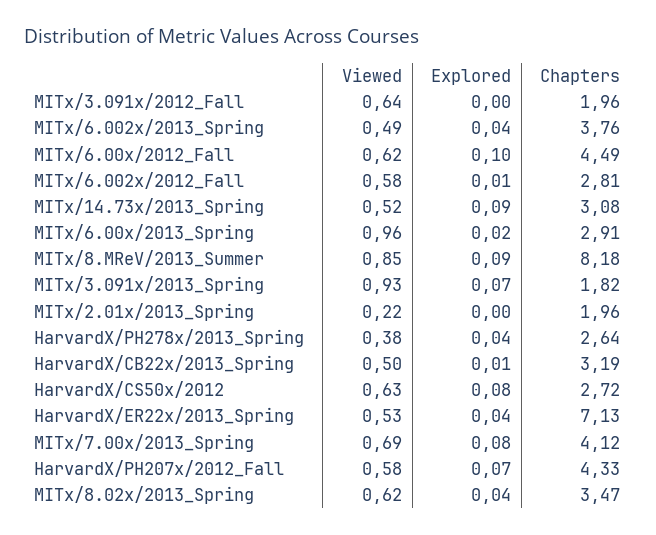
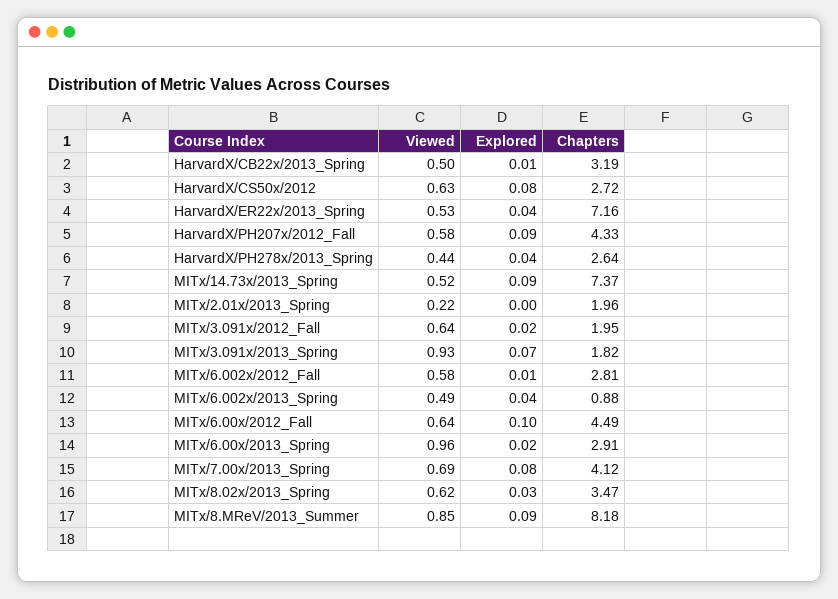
  {
    "Viewed": {
      "MITx/3.091x/2012_Fall": 0.64,
      "MITx/6.002x/2013_Spring": 0.49,
-     "MITx/6.00x/2012_Fall": 0.62,
+     "MITx/6.00x/2012_Fall": 0.64,
      "MITx/6.002x/2012_Fall": 0.58,
      "MITx/14.73x/2013_Spring": 0.52,
      "MITx/6.00x/2013_Spring": 0.96,
      "MITx/8.MReV/2013_Summer": 0.85,
      "MITx/3.091x/2013_Spring": 0.93,
      "MITx/2.01x/2013_Spring": 0.22,
-     "HarvardX/PH278x/2013_Spring": 0.38,
+     "HarvardX/PH278x/2013_Spring": 0.44,
      "HarvardX/CB22x/2013_Spring": 0.5,
      "HarvardX/CS50x/2012": 0.63,
      "HarvardX/ER22x/2013_Spring": 0.53,
      "MITx/7.00x/2013_Spring": 0.69,
      "HarvardX/PH207x/2012_Fall": 0.58,
      "MITx/8.02x/2013_Spring": 0.62
    },
    "Explored": {
-     "MITx/3.091x/2012_Fall": 0,
+     "MITx/3.091x/2012_Fall": 0.02,
      "MITx/6.002x/2013_Spring": 0.04,
      "MITx/6.00x/2012_Fall": 0.1,
      "MITx/6.002x/2012_Fall": 0.01,
      "MITx/14.73x/2013_Spring": 0.09,
      "MITx/6.00x/2013_Spring": 0.02,
      "MITx/8.MReV/2013_Summer": 0.09,
      "MITx/3.091x/2013_Spring": 0.07,
      "MITx/2.01x/2013_Spring": 0,
      "HarvardX/PH278x/2013_Spring": 0.04,
      "HarvardX/CB22x/2013_Spring": 0.01,
      "HarvardX/CS50x/2012": 0.08,
      "HarvardX/ER22x/2013_Spring": 0.04,
      "MITx/7.00x/2013_Spring": 0.08,
-     "HarvardX/PH207x/2012_Fall": 0.07,
+     "HarvardX/PH207x/2012_Fall": 0.09,
-     "MITx/8.02x/2013_Spring": 0.04
+     "MITx/8.02x/2013_Spring": 0.03
    },
    "Chapters": {
-     "MITx/3.091x/2012_Fall": 1.96,
+     "MITx/3.091x/2012_Fall": 1.95,
-     "MITx/6.002x/2013_Spring": 3.76,
+     "MITx/6.002x/2013_Spring": 0.88,
      "MITx/6.00x/2012_Fall": 4.49,
      "MITx/6.002x/2012_Fall": 2.81,
-     "MITx/14.73x/2013_Spring": 3.08,
+     "MITx/14.73x/2013_Spring": 7.37,
      "MITx/6.00x/2013_Spring": 2.91,
      "MITx/8.MReV/2013_Summer": 8.18,
      "MITx/3.091x/2013_Spring": 1.82,
      "MITx/2.01x/2013_Spring": 1.96,
      "HarvardX/PH278x/2013_Spring": 2.64,
      "HarvardX/CB22x/2013_Spring": 3.19,
      "HarvardX/CS50x/2012": 2.72,
-     "HarvardX/ER22x/2013_Spring": 7.13,
+     "HarvardX/ER22x/2013_Spring": 7.16,
      "MITx/7.00x/2013_Spring": 4.12,
      "HarvardX/PH207x/2012_Fall": 4.33,
      "MITx/8.02x/2013_Spring": 3.47
    }
  }

